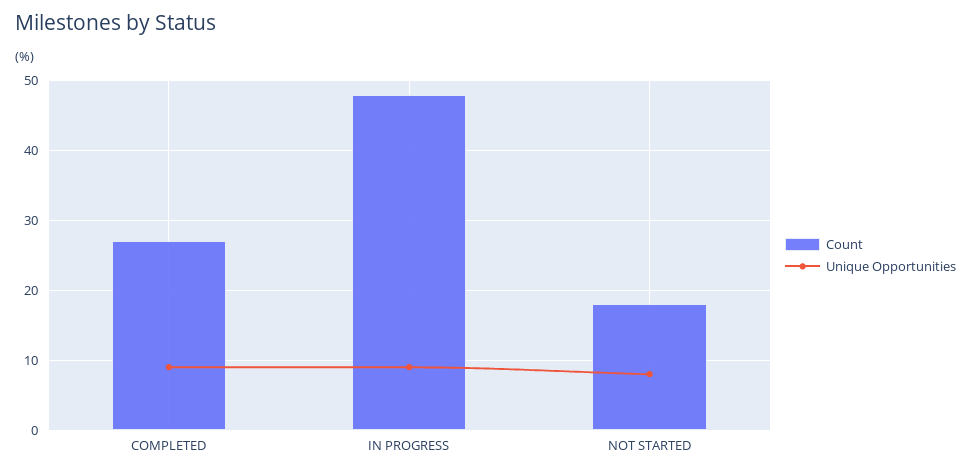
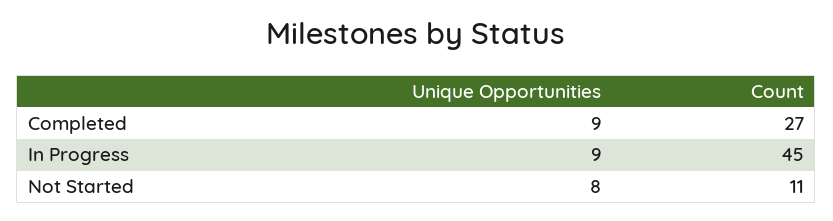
  {
    "Count": {
      "COMPLETED": 27,
-     "IN PROGRESS": 48,
+     "IN PROGRESS": 45,
-     "NOT STARTED": 18
+     "NOT STARTED": 11
    },
    "Unique Opportunities": {
      "COMPLETED": 9,
      "IN PROGRESS": 9,
      "NOT STARTED": 8
    }
  }

